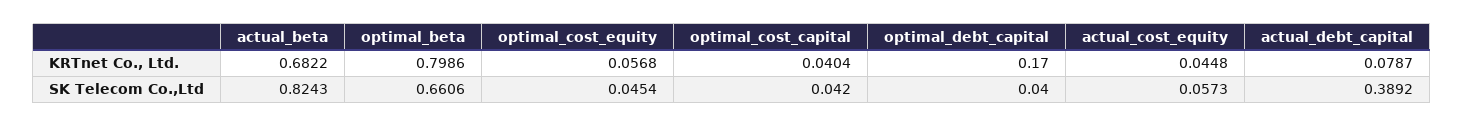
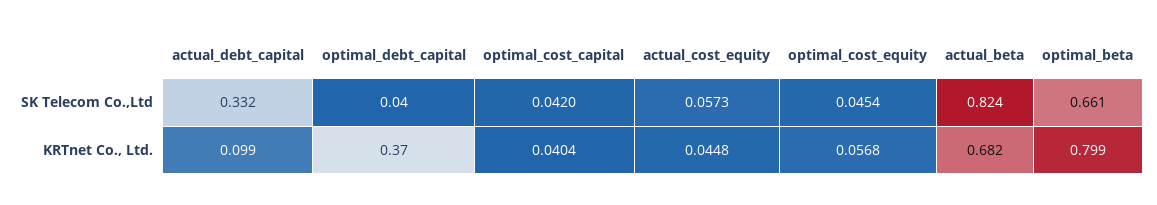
  {
    "actual_beta": {
      "KRTnet Co., Ltd.": 0.6822,
      "SK Telecom Co.,Ltd": 0.8243
    },
    "optimal_beta": {
      "KRTnet Co., Ltd.": 0.7986,
      "SK Telecom Co.,Ltd": 0.6606
    },
    "optimal_cost_equity": {
      "KRTnet Co., Ltd.": 0.0568,
      "SK Telecom Co.,Ltd": 0.0454
    },
    "optimal_cost_capital": {
      "KRTnet Co., Ltd.": 0.0404,
      "SK Telecom Co.,Ltd": 0.042
    },
    "optimal_debt_capital": {
-     "KRTnet Co., Ltd.": 0.17,
+     "KRTnet Co., Ltd.": 0.37,
      "SK Telecom Co.,Ltd": 0.04
    },
    "actual_cost_equity": {
      "KRTnet Co., Ltd.": 0.0448,
      "SK Telecom Co.,Ltd": 0.0573
    },
    "actual_debt_capital": {
-     "KRTnet Co., Ltd.": 0.0787,
+     "KRTnet Co., Ltd.": 0.099,
-     "SK Telecom Co.,Ltd": 0.3892
+     "SK Telecom Co.,Ltd": 0.332
    }
  }

